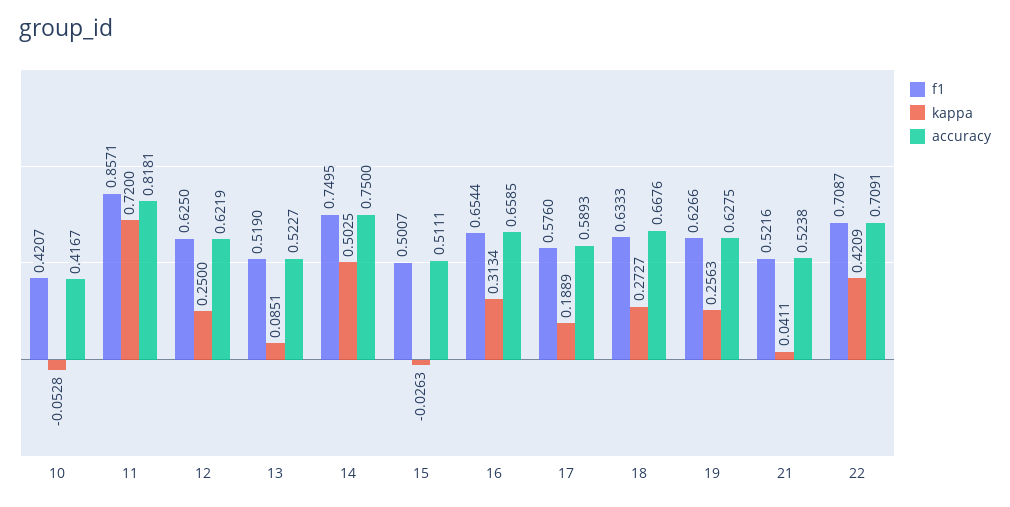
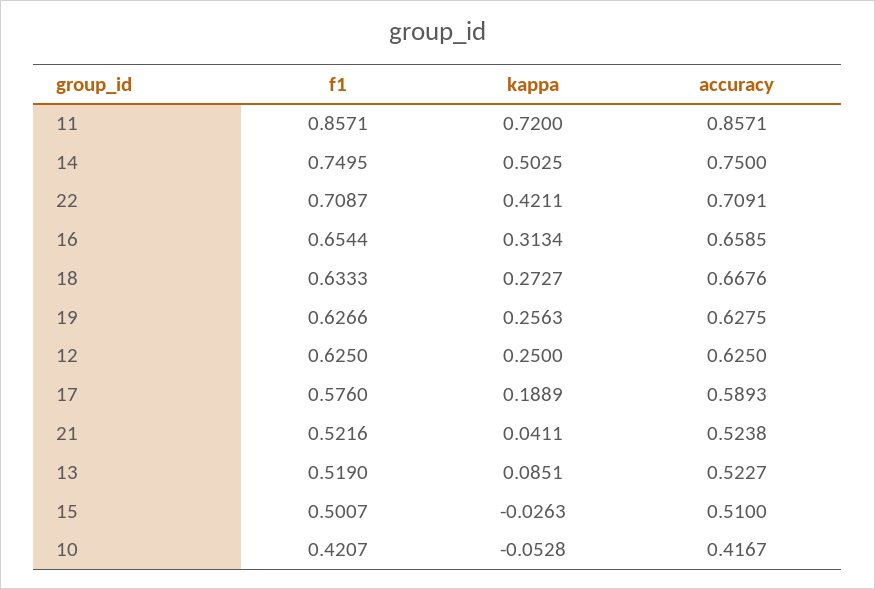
  {
    "f1": {
      "10": 0.4207,
      "11": 0.8571,
      "12": 0.625,
      "13": 0.519,
      "14": 0.7495,
      "15": 0.5007,
      "16": 0.6544,
      "17": 0.576,
      "18": 0.6333,
      "19": 0.6266,
      "21": 0.5216,
      "22": 0.7087
    },
    "kappa": {
      "10": -0.0528,
      "11": 0.72,
      "12": 0.25,
      "13": 0.0851,
      "14": 0.5025,
      "15": -0.0263,
      "16": 0.3134,
      "17": 0.1889,
      "18": 0.2727,
      "19": 0.2563,
      "21": 0.0411,
-     "22": 0.4209
+     "22": 0.4211
    },
    "accuracy": {
      "10": 0.4167,
-     "11": 0.8181,
+     "11": 0.8571,
-     "12": 0.6219,
+     "12": 0.625,
      "13": 0.5227,
      "14": 0.75,
-     "15": 0.5111,
+     "15": 0.51,
      "16": 0.6585,
      "17": 0.5893,
      "18": 0.6676,
      "19": 0.6275,
      "21": 0.5238,
      "22": 0.7091
    }
  }

